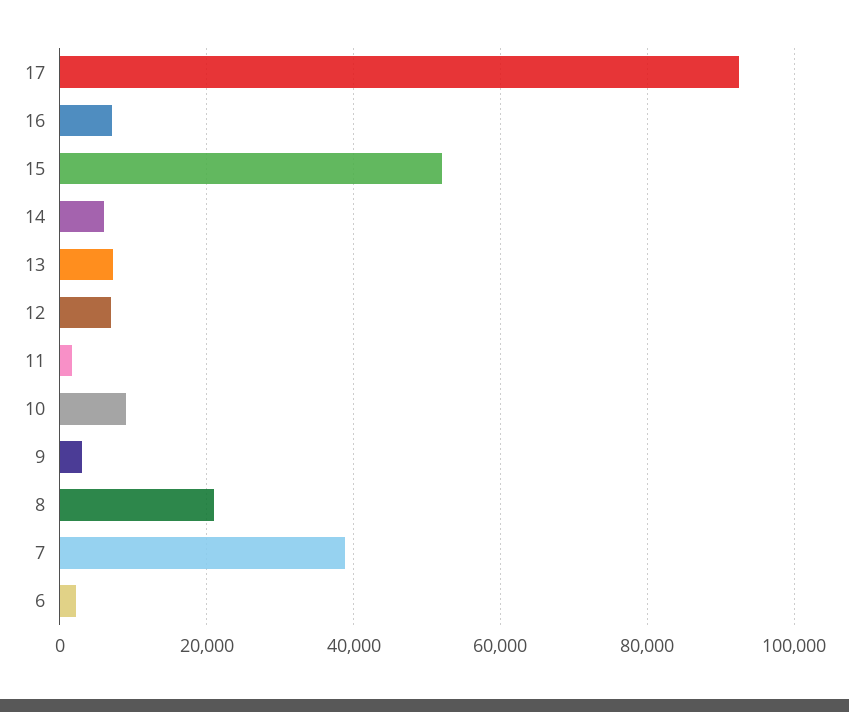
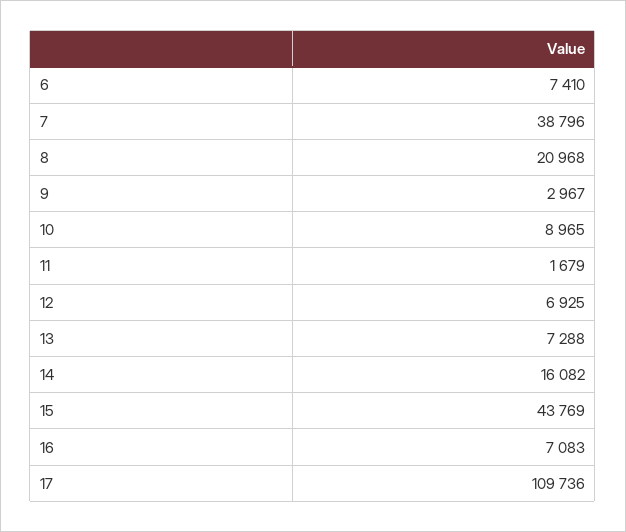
  {
-   "17": 92000,
+   "17": 109736,
    "16": 7083,
-   "15": 52000,
+   "15": 43769,
-   "14": 6000,
+   "14": 16082,
    "13": 7288,
    "12": 6925,
    "11": 1679,
    "10": 8965,
    "9": 2967,
    "8": 20968,
    "7": 38796,
-   "6": 2000
+   "6": 7410
  }

